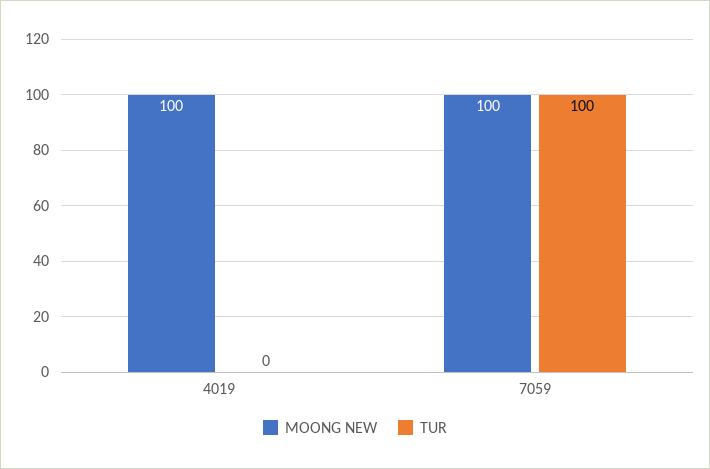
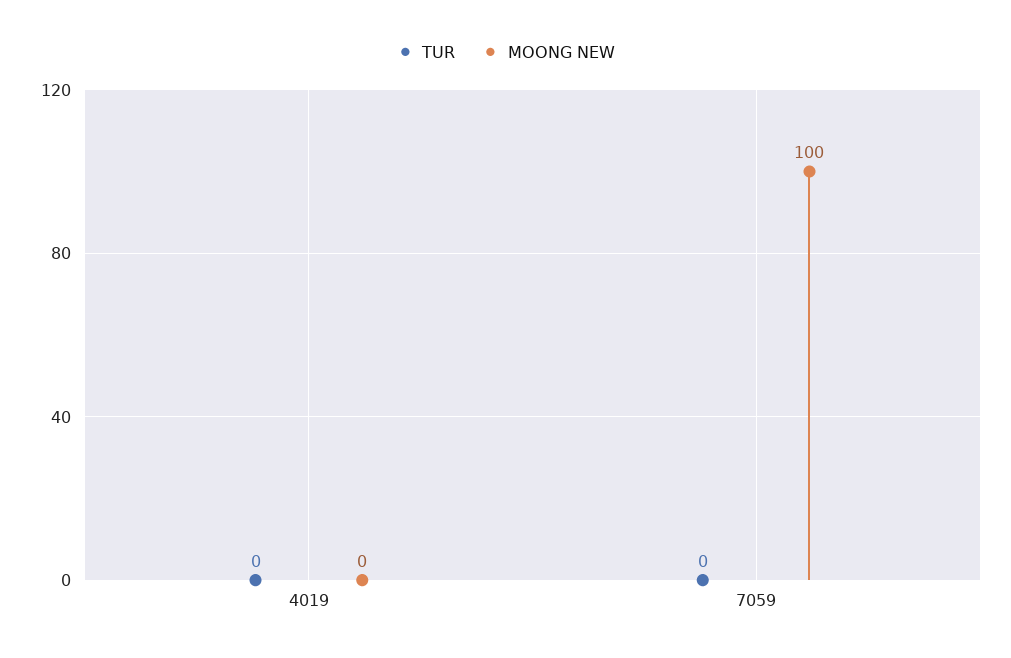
  {
    "MOONG NEW": {
-     "4019": 100,
+     "4019": 0,
      "7059": 100
    },
    "TUR": {
      "4019": 0,
-     "7059": 100
+     "7059": 0
    }
  }

